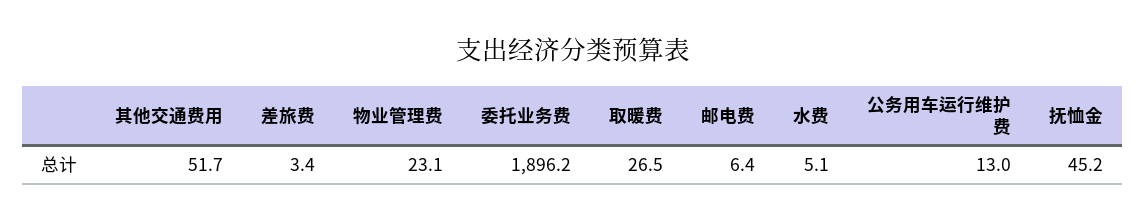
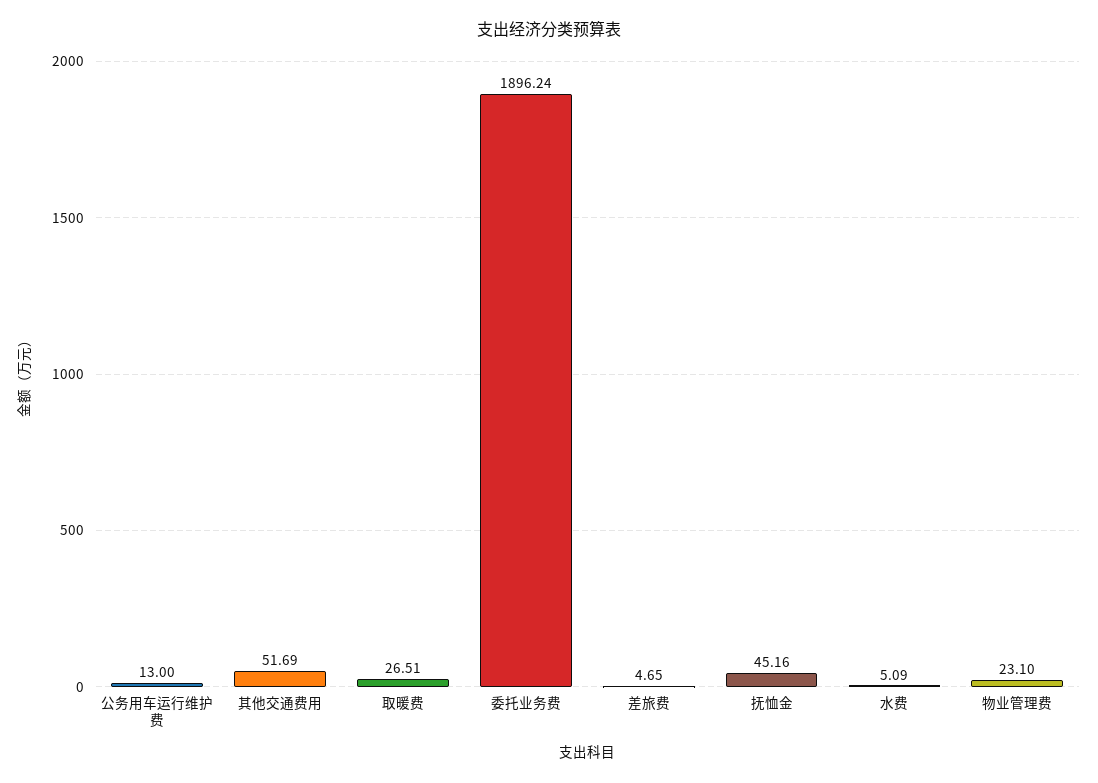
  {
    "其他交通费用": 51.69,
-   "差旅费": 3.4,
+   "差旅费": 4.65,
    "物业管理费": 23.1,
    "委托业务费": 1896.24,
    "取暖费": 26.51,
-   "邮电费": 6.4,
    "水费": 5.09,
    "公务用车运行维护费": 13,
    "抚恤金": 45.16
  }

